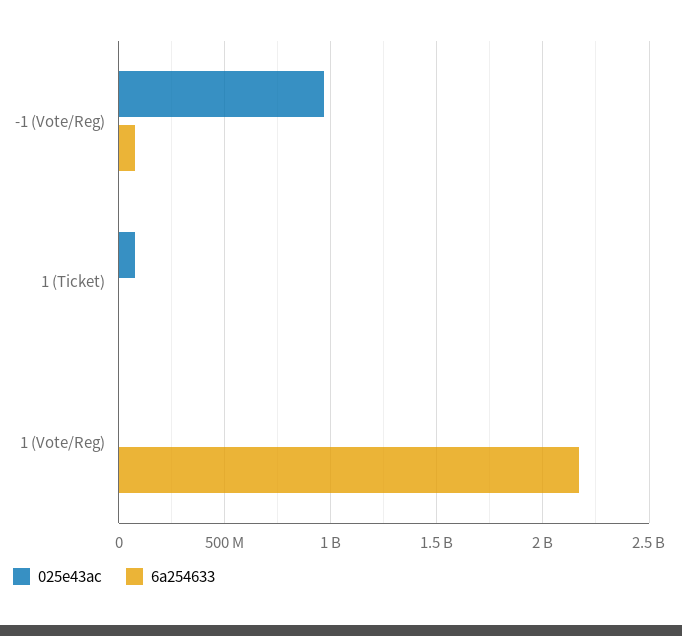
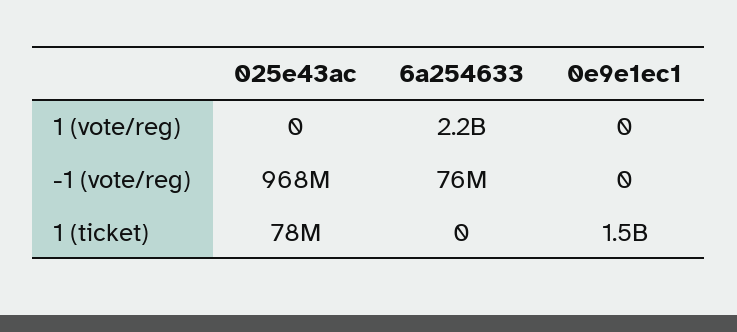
  {
    "025e43ac": {
      "-1 (Vote/Reg)": 968000000,
      "1 (Ticket)": 78000000,
      "1 (Vote/Reg)": 0
    },
    "6a254633": {
      "-1 (Vote/Reg)": 76000000,
      "1 (Ticket)": 0,
      "1 (Vote/Reg)": 2200000000
-   }
+   },
+   "0e9e1ec1": {
+     "1 (Vote/Reg)": 0,
+     "-1 (Vote/Reg)": 0,
+     "1 (Ticket)": 1500000000
+   }
  }

